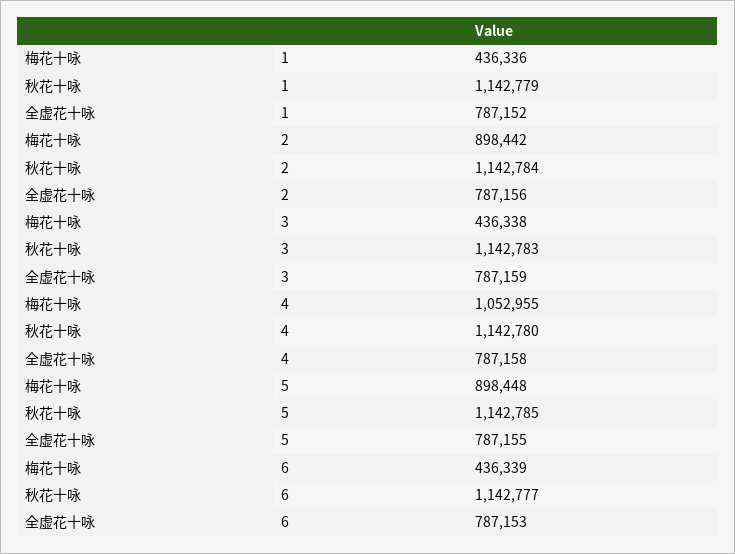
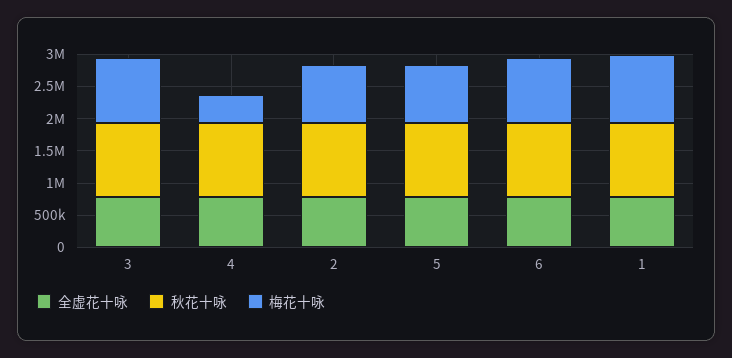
  {
    "梅花十咏": {
-     "1": 436336,
+     "1": 1000000,
      "2": 898442,
-     "3": 436338,
+     "3": 1000000,
-     "4": 1052955,
+     "4": 500000,
      "5": 898448,
-     "6": 436339
+     "6": 1000000
    },
    "秋花十咏": {
      "1": 1142779,
      "2": 1142784,
      "3": 1142783,
      "4": 1142780,
      "5": 1142785,
      "6": 1142777
    },
    "全虚花十咏": {
      "1": 787152,
      "2": 787156,
      "3": 787159,
      "4": 787158,
      "5": 787155,
      "6": 787153
    }
  }

